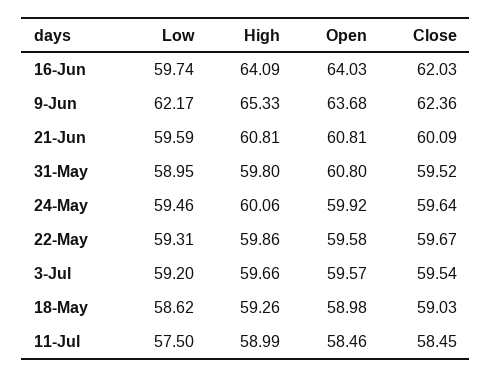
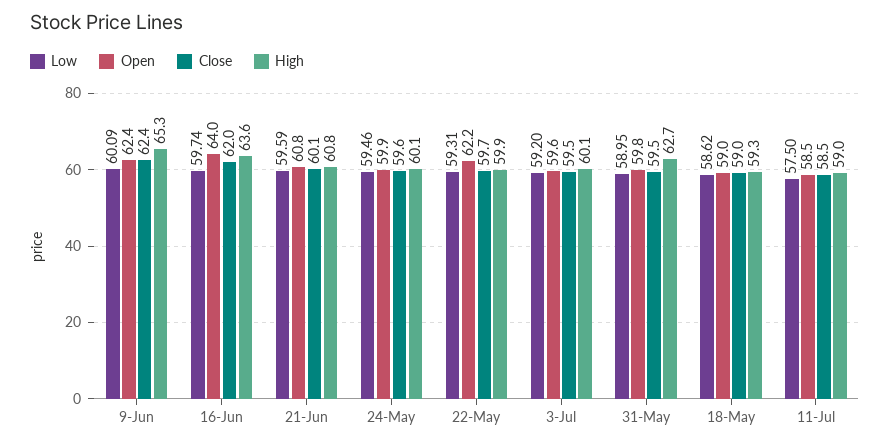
  {
    "Low": {
      "16-Jun": 59.74,
-     "9-Jun": 62.17,
+     "9-Jun": 60.09,
      "21-Jun": 59.59,
      "31-May": 58.95,
      "24-May": 59.46,
      "22-May": 59.31,
      "3-Jul": 59.2,
      "18-May": 58.62,
      "11-Jul": 57.5
    },
    "High": {
-     "16-Jun": 64.09,
+     "16-Jun": 63.6,
      "9-Jun": 65.33,
      "21-Jun": 60.81,
-     "31-May": 59.8,
+     "31-May": 62.7,
      "24-May": 60.06,
      "22-May": 59.86,
-     "3-Jul": 59.66,
+     "3-Jul": 60.1,
      "18-May": 59.26,
      "11-Jul": 58.99
    },
    "Open": {
      "16-Jun": 64.03,
-     "9-Jun": 63.68,
+     "9-Jun": 62.4,
      "21-Jun": 60.81,
-     "31-May": 60.8,
+     "31-May": 59.8,
      "24-May": 59.92,
-     "22-May": 59.58,
+     "22-May": 62.2,
      "3-Jul": 59.57,
      "18-May": 58.98,
      "11-Jul": 58.46
    },
    "Close": {
      "16-Jun": 62.03,
      "9-Jun": 62.36,
      "21-Jun": 60.09,
      "31-May": 59.52,
      "24-May": 59.64,
      "22-May": 59.67,
      "3-Jul": 59.54,
      "18-May": 59.03,
      "11-Jul": 58.45
    }
  }

